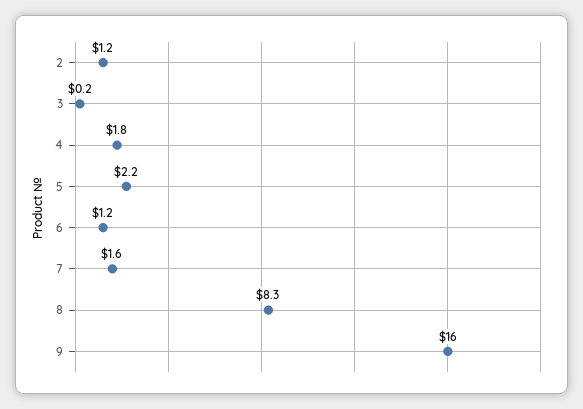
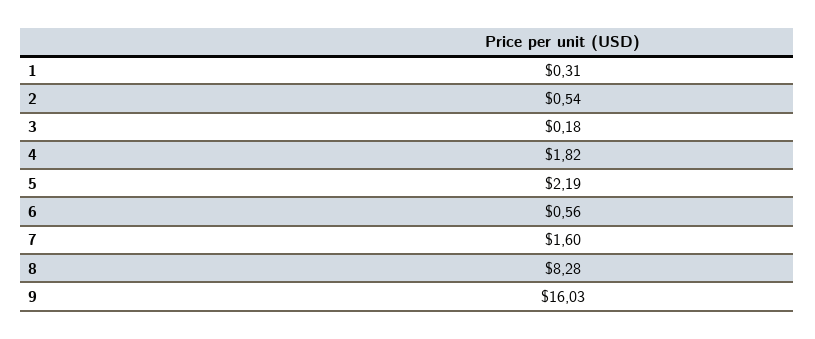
  {
-   "2": 1.2,
+   "2": 0.54,
    "3": 0.18,
    "4": 1.82,
    "5": 2.19,
-   "6": 1.2,
+   "6": 0.56,
    "7": 1.6,
    "8": 8.28,
-   "9": 16.03
+   "9": 16.03,
+   "1": 0.31
  }

